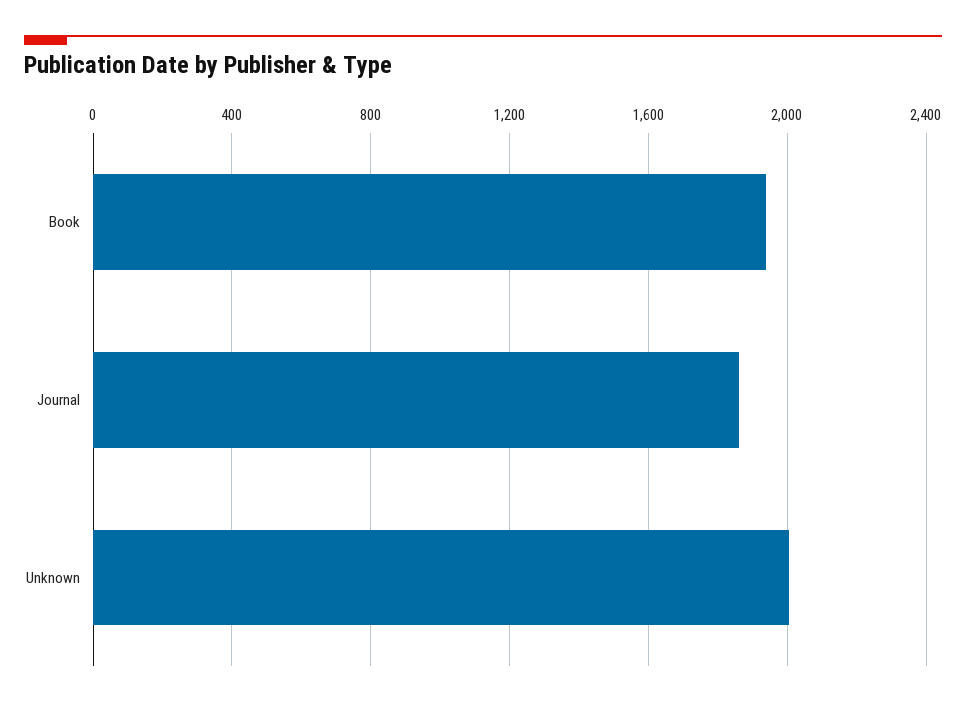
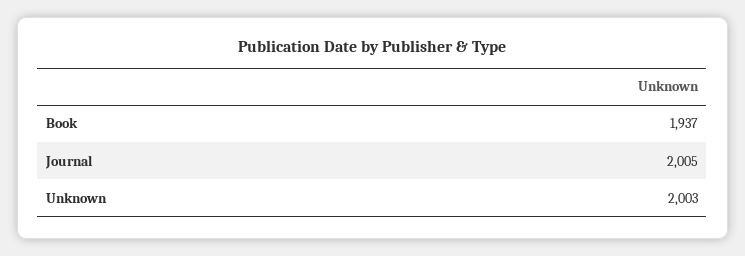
  {
    "Book": 1937,
-   "Journal": 1850,
+   "Journal": 2005,
    "Unknown": 2003
  }

